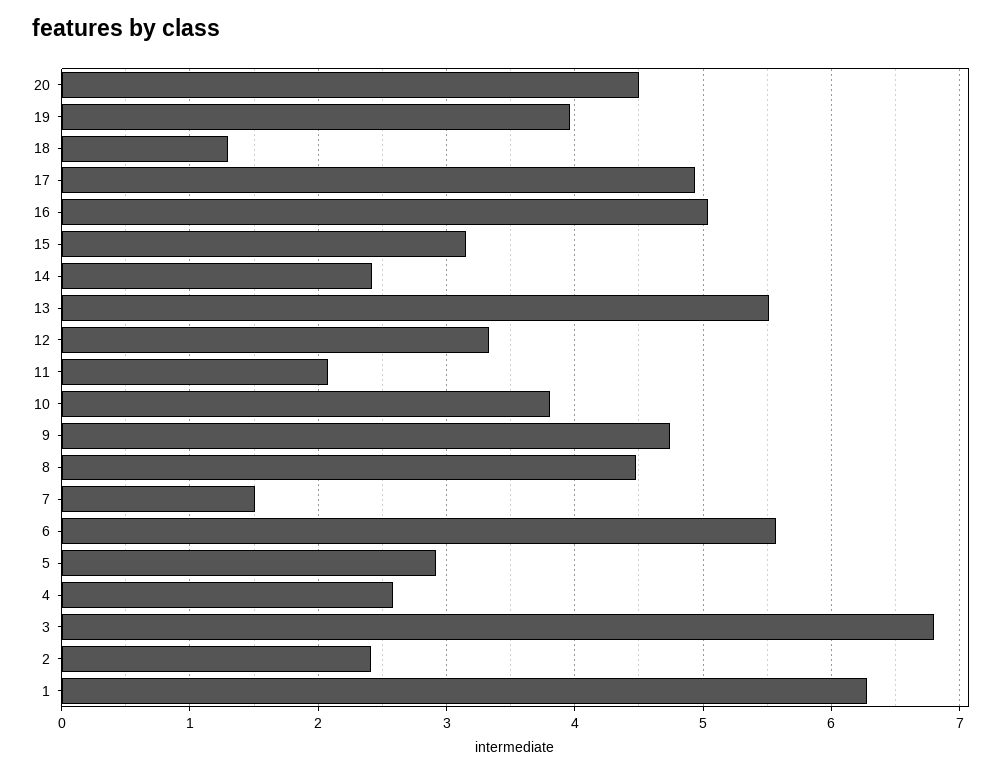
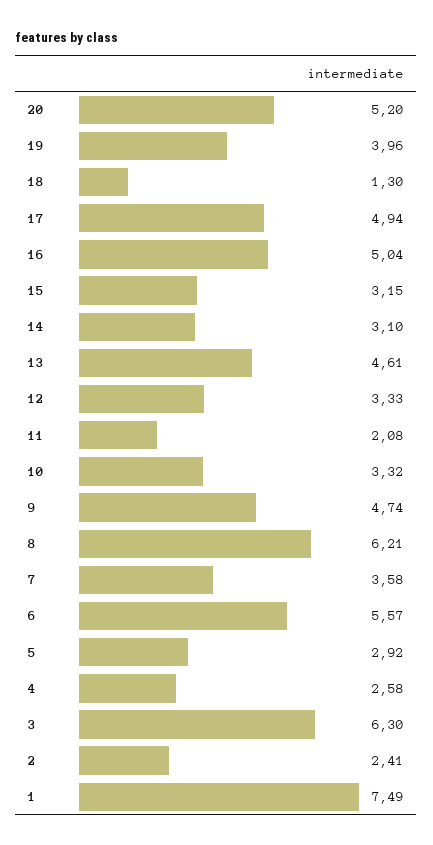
  {
-   "20": 4.5,
+   "20": 5.2,
    "19": 3.96,
    "18": 1.3,
    "17": 4.94,
    "16": 5.04,
    "15": 3.15,
-   "14": 2.4,
+   "14": 3.1,
-   "13": 5.5,
+   "13": 4.61,
    "12": 3.33,
    "11": 2.08,
-   "10": 3.8,
+   "10": 3.32,
    "9": 4.74,
-   "8": 4.5,
+   "8": 6.21,
-   "7": 1.5,
+   "7": 3.58,
    "6": 5.57,
    "5": 2.92,
    "4": 2.58,
-   "3": 6.8,
+   "3": 6.3,
    "2": 2.41,
-   "1": 6.3
+   "1": 7.49
  }

